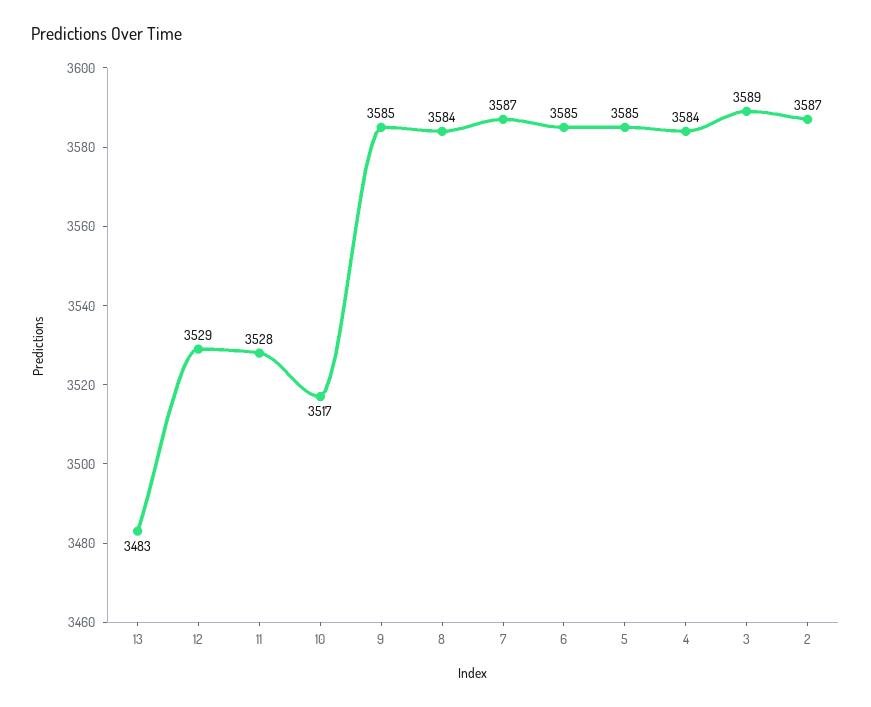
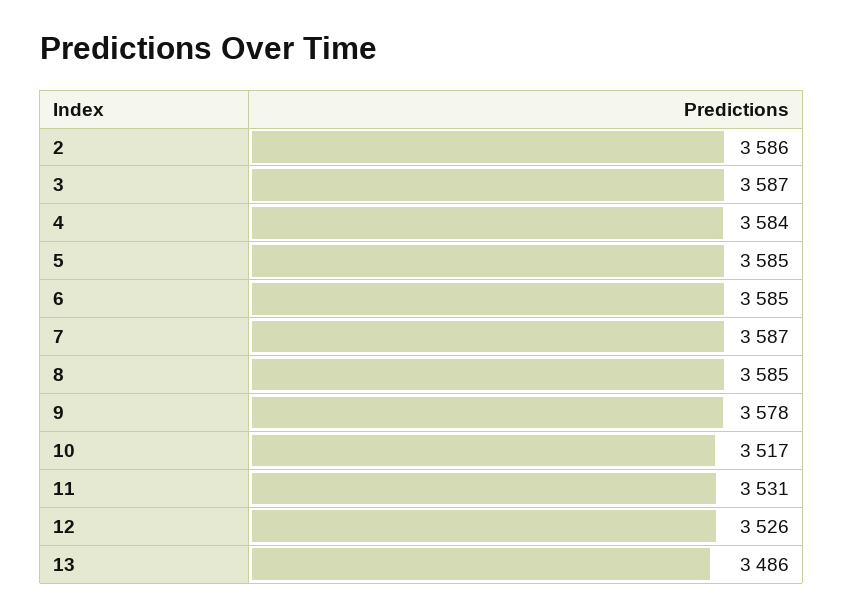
  {
-   "13": 3483,
+   "13": 3486,
-   "12": 3529,
+   "12": 3526,
-   "11": 3528,
+   "11": 3531,
    "10": 3517,
-   "9": 3585,
+   "9": 3578,
-   "8": 3584,
+   "8": 3585,
    "7": 3587,
    "6": 3585,
    "5": 3585,
    "4": 3584,
-   "3": 3589,
+   "3": 3587,
-   "2": 3587
+   "2": 3586
  }

